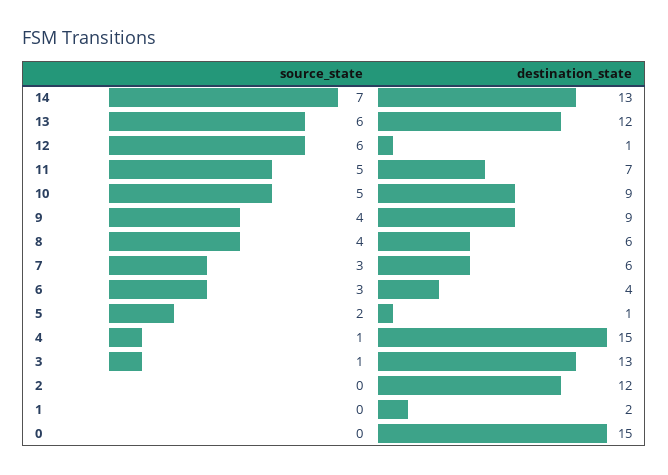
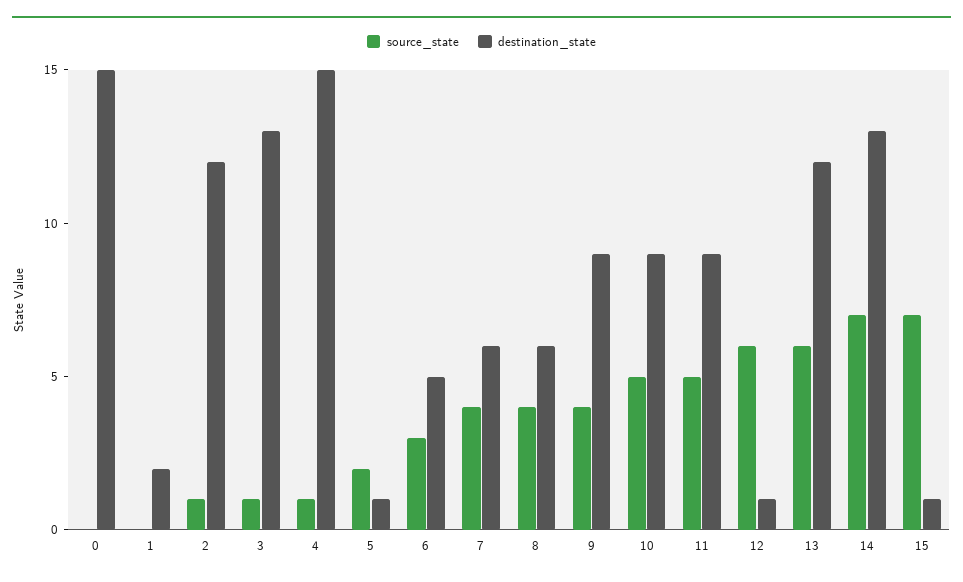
  {
    "source_state": {
      "14": 7,
      "13": 6,
      "12": 6,
      "11": 5,
      "10": 5,
      "9": 4,
      "8": 4,
-     "7": 3,
+     "7": 4,
      "6": 3,
      "5": 2,
      "4": 1,
      "3": 1,
-     "2": 0,
+     "2": 1,
      "1": 0,
-     "0": 0
+     "0": 0,
+     "15": 7
    },
    "destination_state": {
      "14": 13,
      "13": 12,
      "12": 1,
-     "11": 7,
+     "11": 9,
      "10": 9,
      "9": 9,
      "8": 6,
      "7": 6,
-     "6": 4,
+     "6": 5,
      "5": 1,
      "4": 15,
      "3": 13,
      "2": 12,
      "1": 2,
-     "0": 15
+     "0": 15,
+     "15": 1
    }
  }

